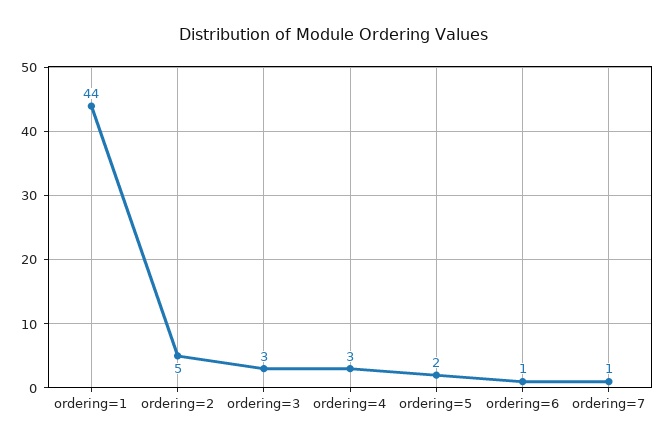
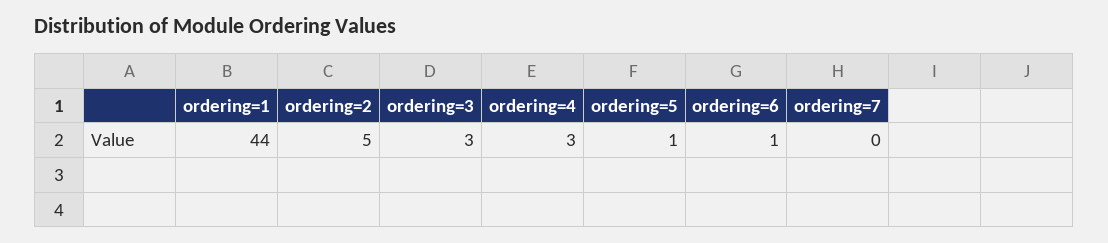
  {
    "ordering=1": 44,
    "ordering=2": 5,
    "ordering=3": 3,
    "ordering=4": 3,
-   "ordering=5": 2,
+   "ordering=5": 1,
    "ordering=6": 1,
-   "ordering=7": 1
+   "ordering=7": 0
  }

